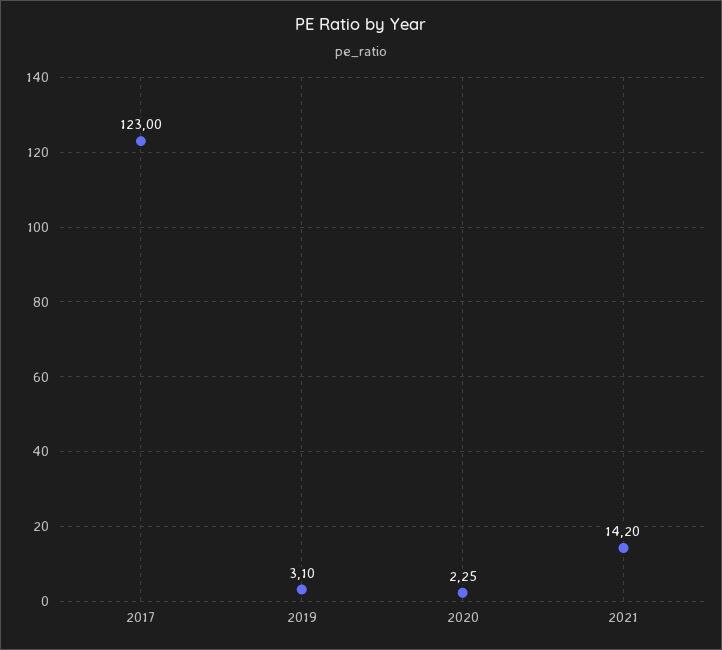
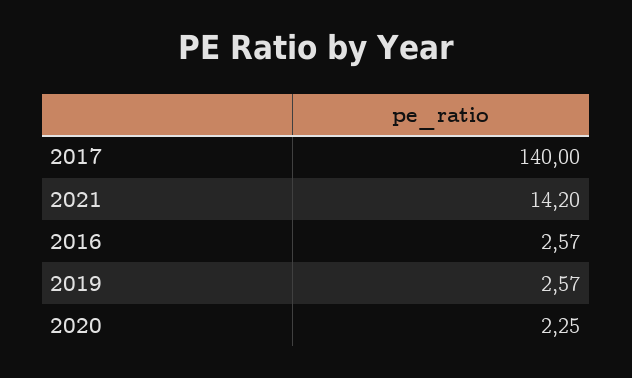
  {
-   "2017": 123,
+   "2017": 140,
-   "2019": 3.1,
+   "2019": 2.57,
    "2020": 2.25,
-   "2021": 14.2
+   "2021": 14.2,
+   "2016": 2.57
  }

